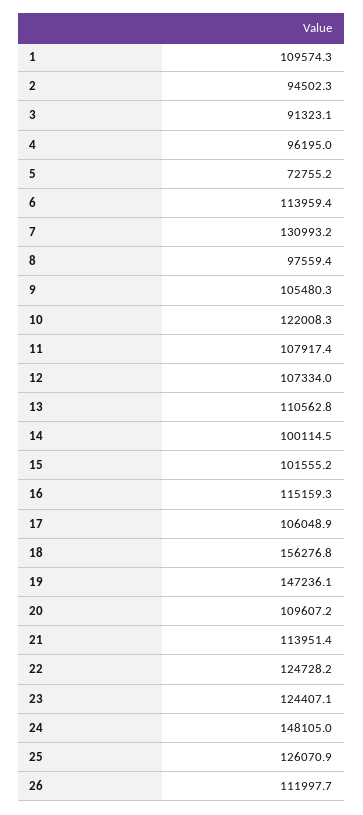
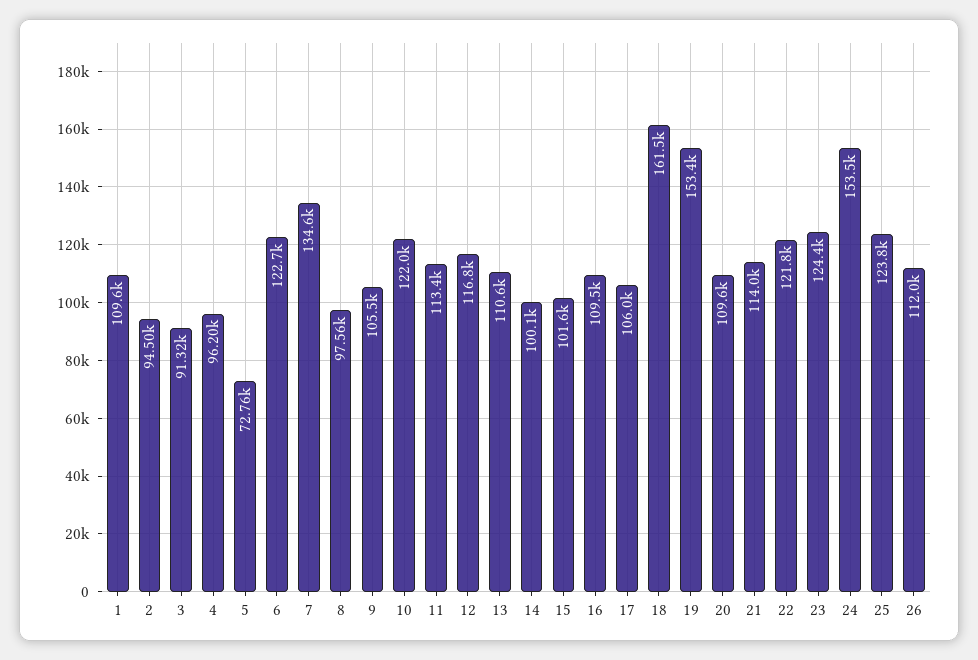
  {
    "1": 109574.3,
    "2": 94502.3,
    "3": 91323.1,
    "4": 96195,
    "5": 72755.2,
-   "6": 113959.4,
+   "6": 122700,
-   "7": 130993.2,
+   "7": 134600,
    "8": 97559.4,
    "9": 105480.3,
    "10": 122008.3,
-   "11": 107917.4,
+   "11": 113400,
-   "12": 107334,
+   "12": 116800,
    "13": 110562.8,
    "14": 100114.5,
    "15": 101555.2,
-   "16": 115159.3,
+   "16": 109500,
    "17": 106048.9,
-   "18": 156276.8,
+   "18": 161500,
-   "19": 147236.1,
+   "19": 153400,
    "20": 109607.2,
    "21": 113951.4,
-   "22": 124728.2,
+   "22": 121800,
    "23": 124407.1,
-   "24": 148105,
+   "24": 153500,
-   "25": 126070.9,
+   "25": 123800,
    "26": 111997.7
  }

